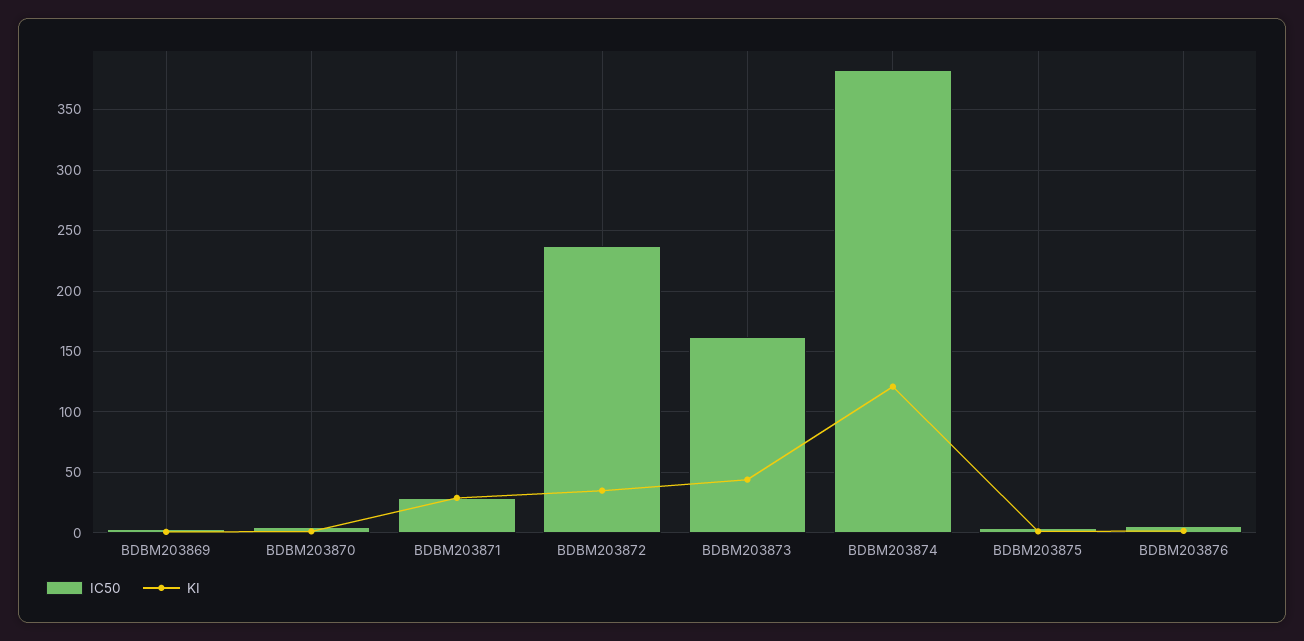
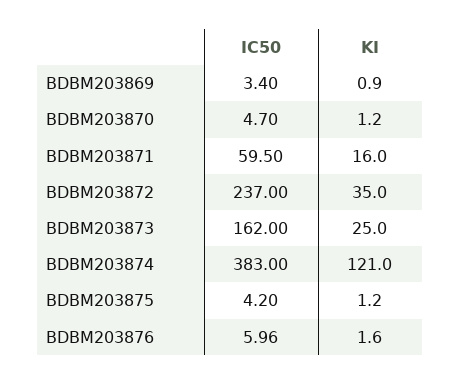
  {
    "IC50": {
      "BDBM203869": 3.4,
      "BDBM203870": 4.7,
-     "BDBM203871": 30,
+     "BDBM203871": 59.5,
      "BDBM203872": 237,
      "BDBM203873": 162,
      "BDBM203874": 383,
      "BDBM203875": 4.2,
      "BDBM203876": 5.96
    },
    "KI": {
      "BDBM203869": 0.9,
      "BDBM203870": 1.2,
-     "BDBM203871": 30,
+     "BDBM203871": 16,
      "BDBM203872": 35,
-     "BDBM203873": 45,
+     "BDBM203873": 25,
      "BDBM203874": 121,
      "BDBM203875": 1.2,
      "BDBM203876": 1.6
    }
  }

